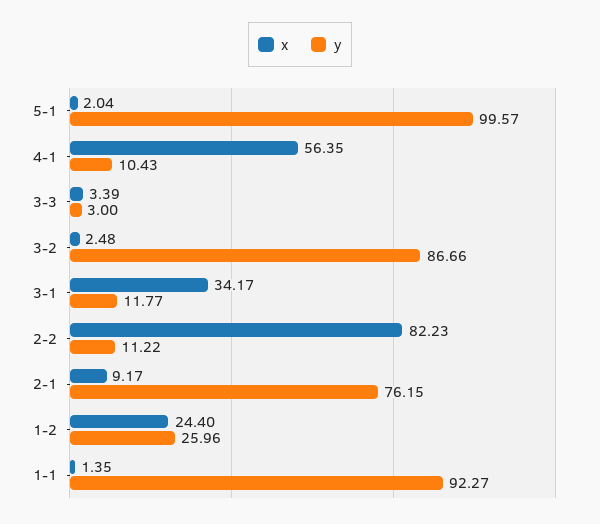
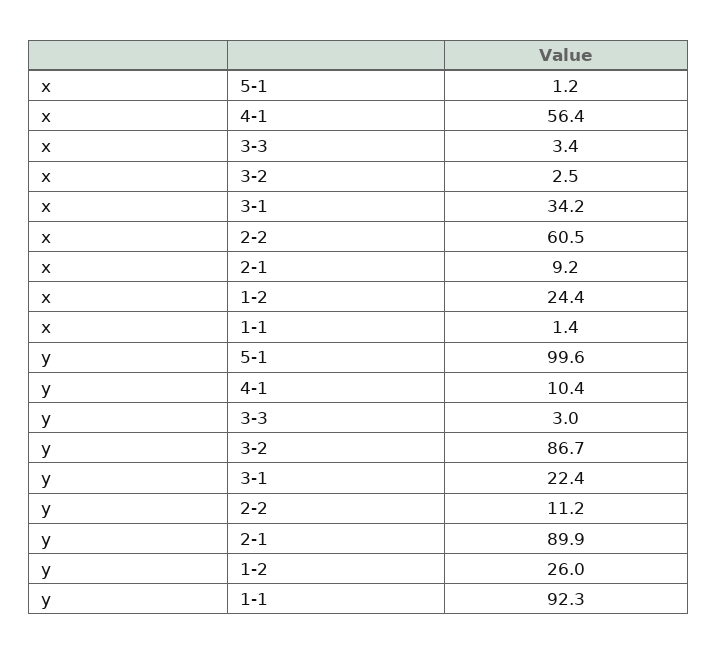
  {
    "x": {
-     "5-1": 2.04,
+     "5-1": 1.2,
      "4-1": 56.35,
      "3-3": 3.39,
      "3-2": 2.48,
      "3-1": 34.17,
-     "2-2": 82.23,
+     "2-2": 60.5,
      "2-1": 9.17,
      "1-2": 24.4,
      "1-1": 1.35
    },
    "y": {
      "5-1": 99.57,
      "4-1": 10.43,
      "3-3": 3,
      "3-2": 86.66,
-     "3-1": 11.77,
+     "3-1": 22.4,
      "2-2": 11.22,
-     "2-1": 76.15,
+     "2-1": 89.9,
      "1-2": 25.96,
      "1-1": 92.27
    }
  }

